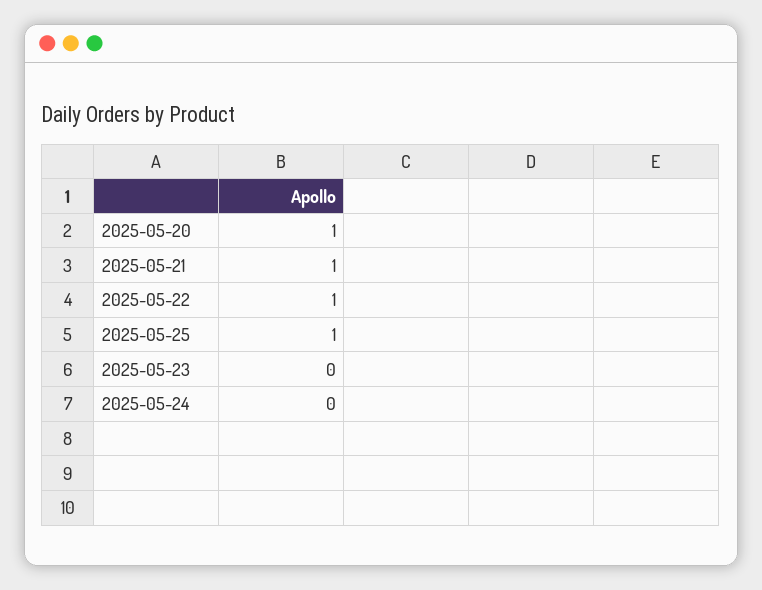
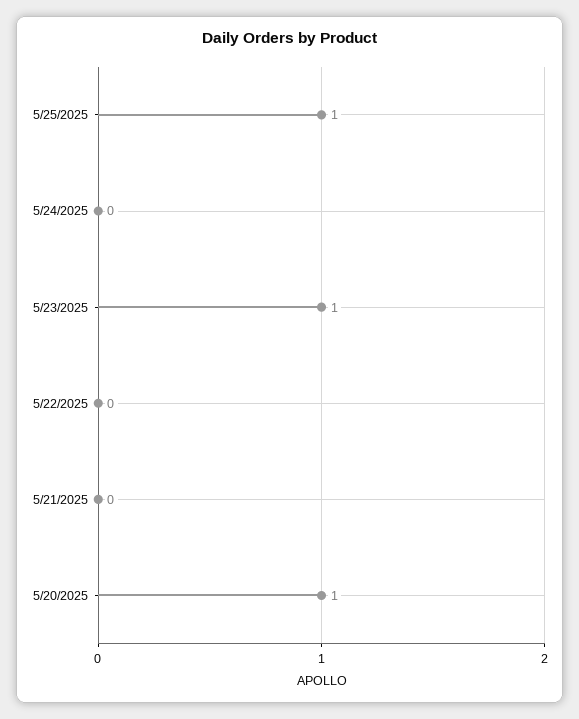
  {
    "2025-05-20": 1,
-   "2025-05-21": 1,
+   "2025-05-21": 0,
-   "2025-05-22": 1,
+   "2025-05-22": 0,
    "2025-05-25": 1,
-   "2025-05-23": 0,
+   "2025-05-23": 1,
    "2025-05-24": 0
  }

